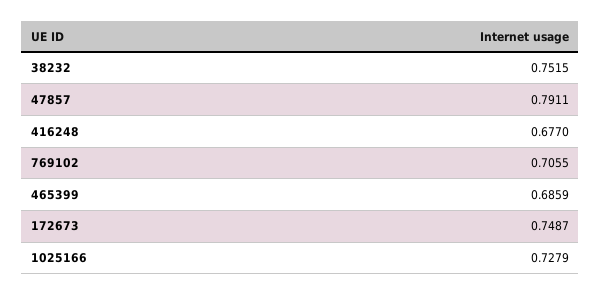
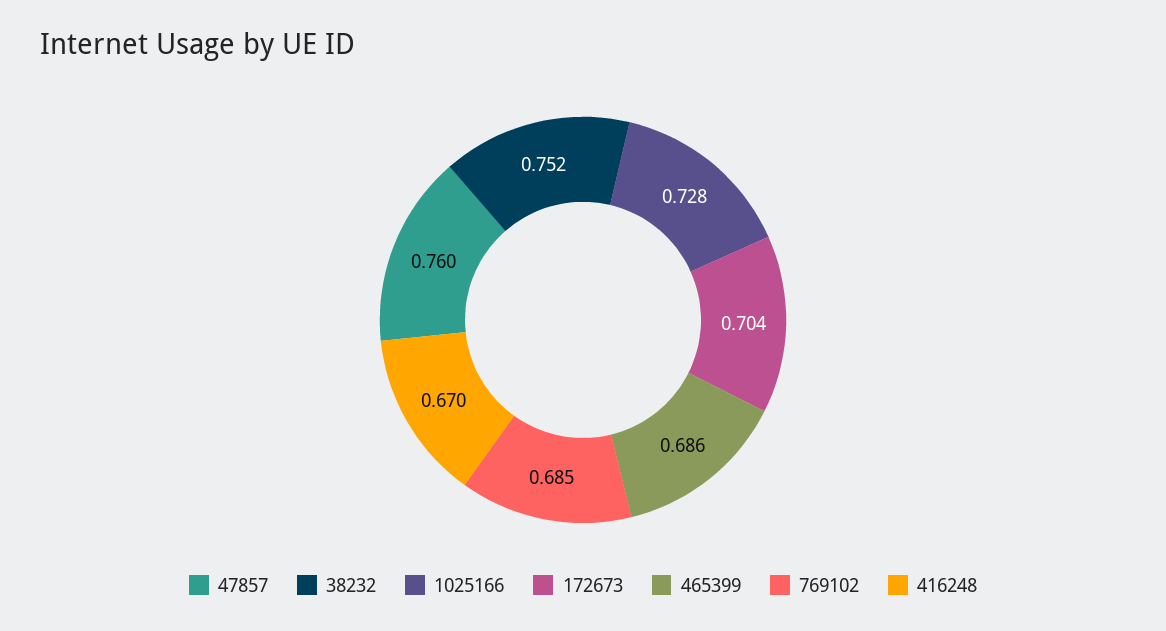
  {
    "38232": 0.7515,
-   "47857": 0.7911,
+   "47857": 0.76,
-   "416248": 0.677,
+   "416248": 0.67,
-   "769102": 0.7055,
+   "769102": 0.685,
    "465399": 0.6859,
-   "172673": 0.7487,
+   "172673": 0.704,
    "1025166": 0.7279
  }

